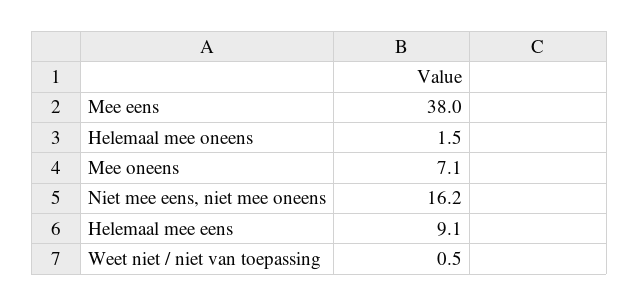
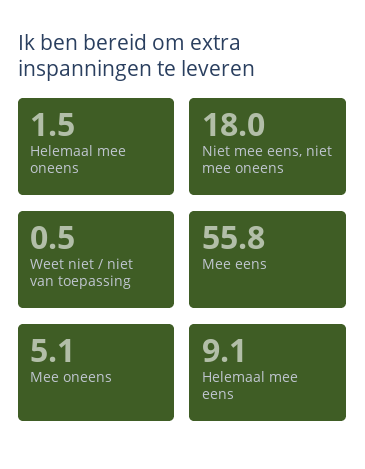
  {
-   "Mee eens": 38,
+   "Mee eens": 55.8,
    "Helemaal mee oneens": 1.5,
-   "Mee oneens": 7.1,
+   "Mee oneens": 5.1,
-   "Niet mee eens, niet mee oneens": 16.2,
+   "Niet mee eens, niet mee oneens": 18,
    "Helemaal mee eens": 9.1,
    "Weet niet / niet van toepassing": 0.5
  }

